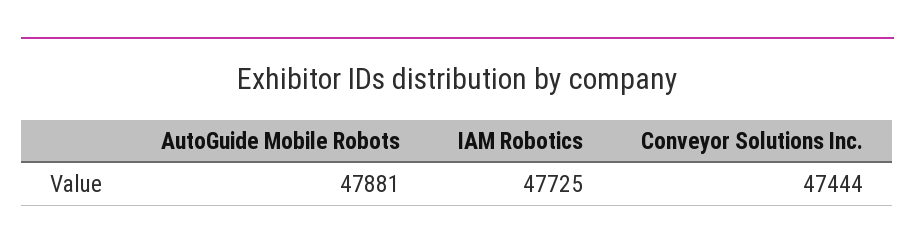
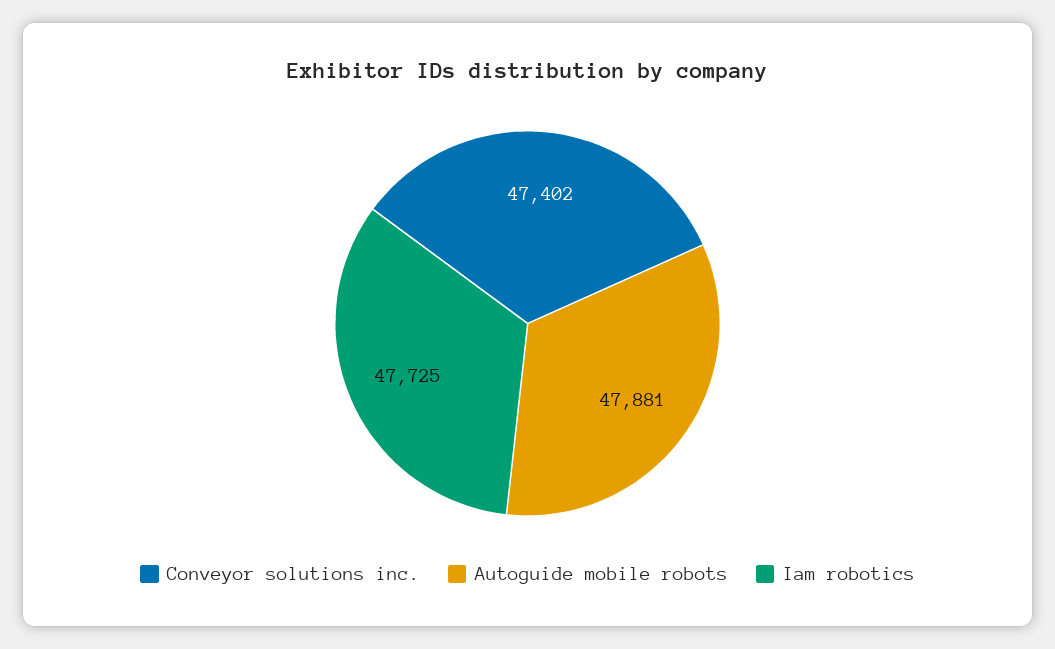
  {
    "AutoGuide Mobile Robots": 47881,
    "IAM Robotics": 47725,
-   "Conveyor Solutions Inc.": 47444
+   "Conveyor Solutions Inc.": 47402
  }

